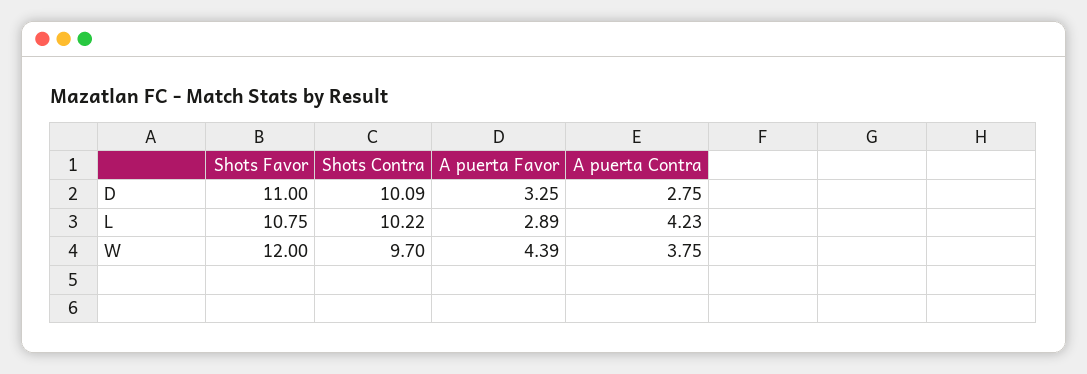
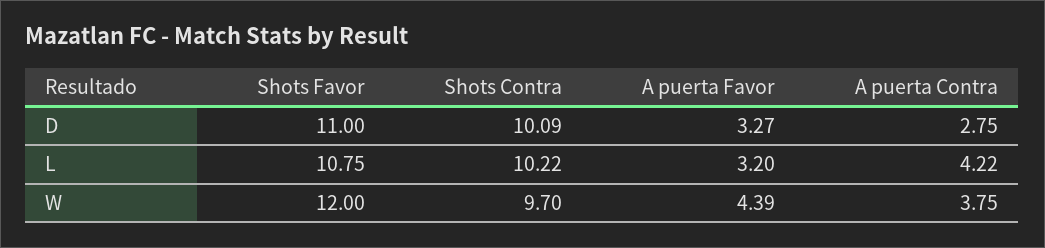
  {
    "Shots Favor": {
      "D": 11,
      "L": 10.75,
      "W": 12
    },
    "Shots Contra": {
      "D": 10.09,
      "L": 10.22,
      "W": 9.7
    },
    "A puerta Favor": {
-     "D": 3.25,
+     "D": 3.27,
-     "L": 2.89,
+     "L": 3.2,
      "W": 4.39
    },
    "A puerta Contra": {
      "D": 2.75,
-     "L": 4.23,
+     "L": 4.22,
      "W": 3.75
    }
  }

